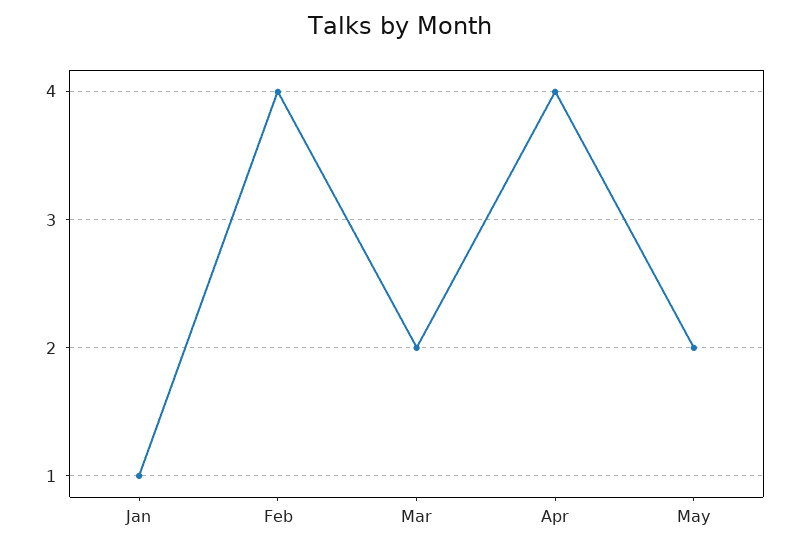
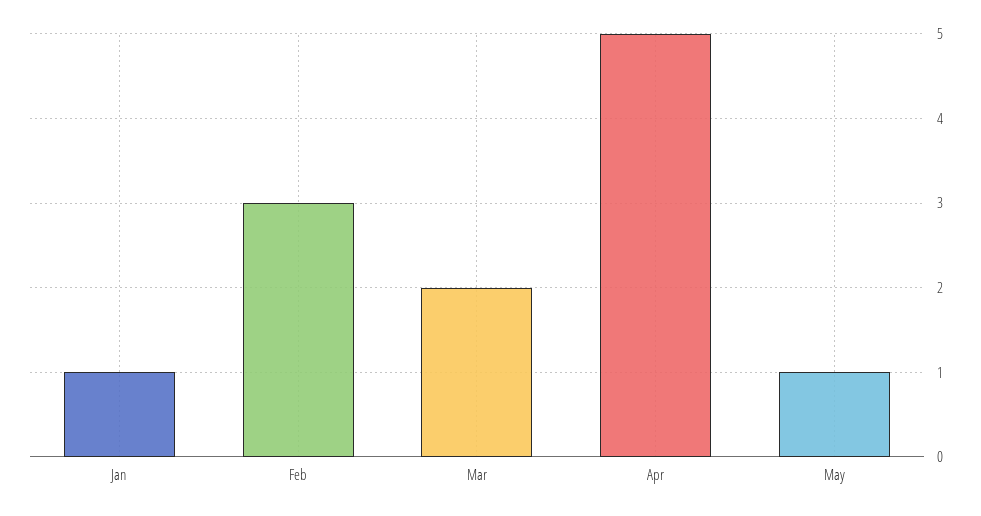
  {
    "Jan": 1,
-   "Feb": 4,
+   "Feb": 3,
    "Mar": 2,
-   "Apr": 4,
+   "Apr": 5,
-   "May": 2
+   "May": 1
  }

